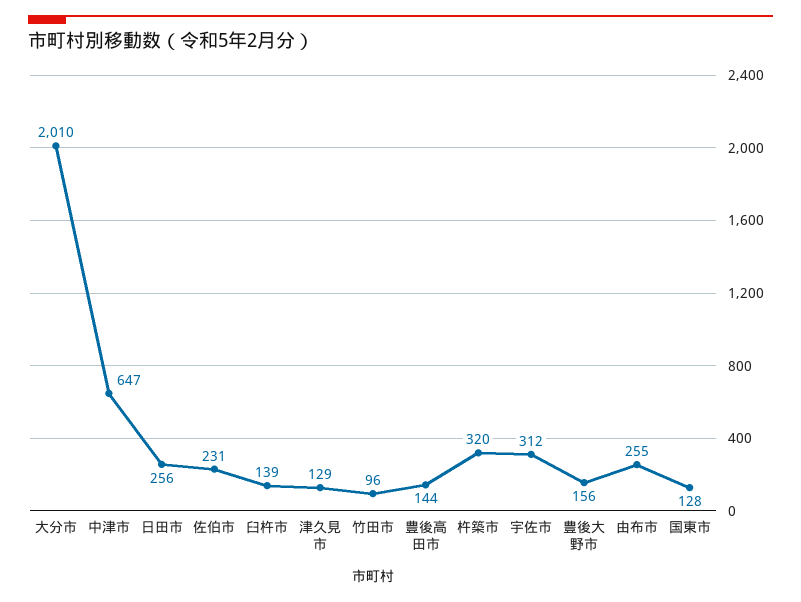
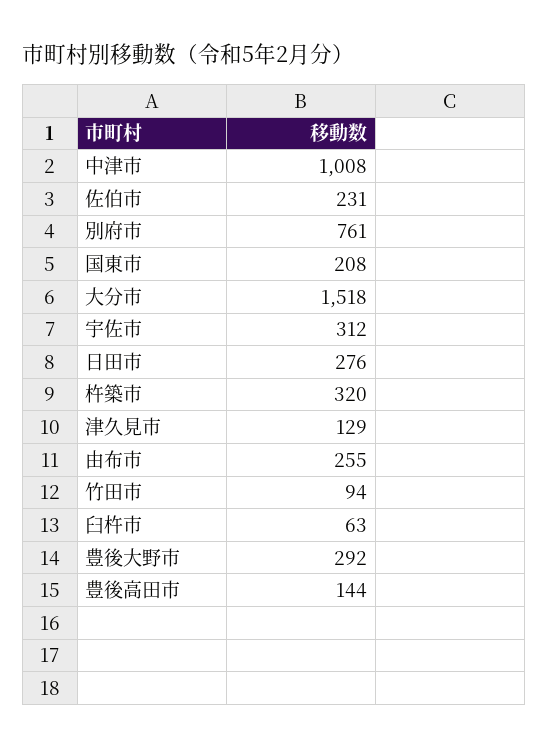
  {
-   "大分市": 2010,
+   "大分市": 1518,
-   "中津市": 647,
+   "中津市": 1008,
-   "日田市": 256,
+   "日田市": 276,
    "佐伯市": 231,
-   "臼杵市": 139,
+   "臼杵市": 63,
    "津久見市": 129,
-   "竹田市": 96,
+   "竹田市": 94,
    "豊後高田市": 144,
    "杵築市": 320,
    "宇佐市": 312,
-   "豊後大野市": 156,
+   "豊後大野市": 292,
    "由布市": 255,
-   "国東市": 128
+   "国東市": 208,
+   "別府市": 761
  }

